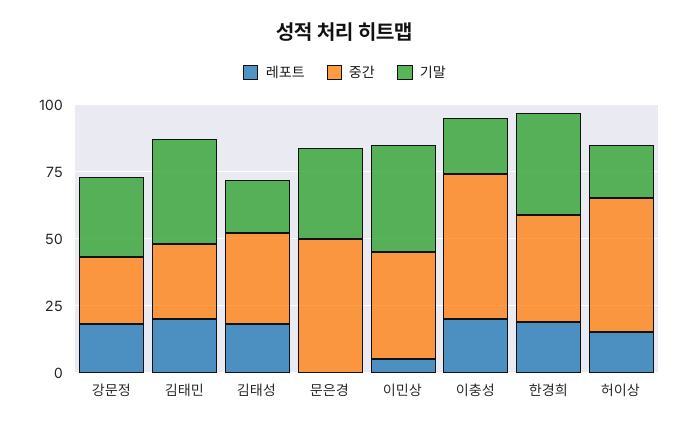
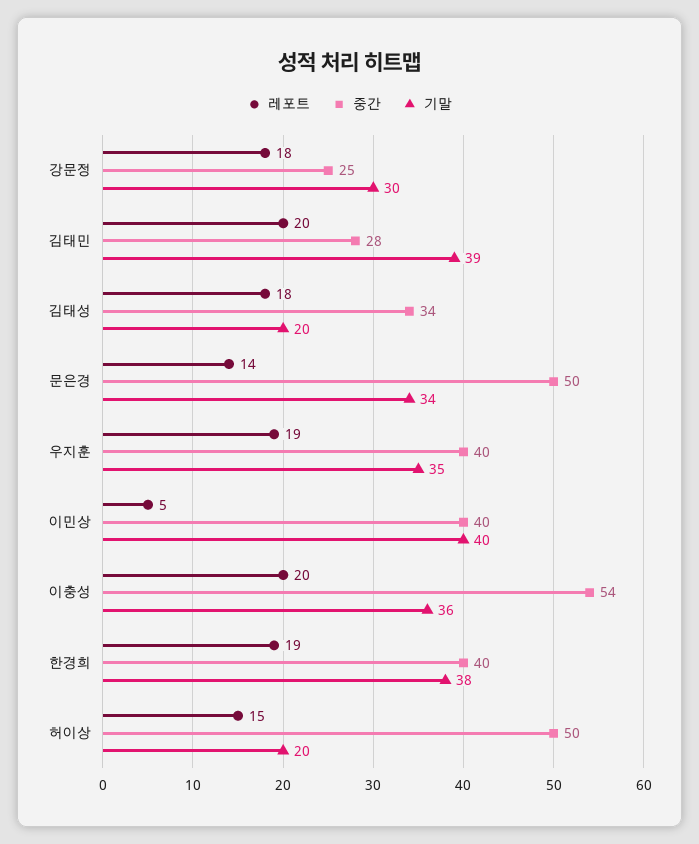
  {
    "레포트": {
      "강문정": 18,
      "김태민": 20,
      "김태성": 18,
-     "문은경": 0,
+     "문은경": 14,
      "이민상": 5,
      "이충성": 20,
      "한경희": 19,
-     "허이상": 15
+     "허이상": 15,
+     "우지훈": 19
    },
    "중간": {
      "강문정": 25,
      "김태민": 28,
      "김태성": 34,
      "문은경": 50,
      "이민상": 40,
      "이충성": 54,
      "한경희": 40,
-     "허이상": 50
+     "허이상": 50,
+     "우지훈": 40
    },
    "기말": {
      "강문정": 30,
      "김태민": 39,
      "김태성": 20,
      "문은경": 34,
      "이민상": 40,
-     "이충성": 20,
+     "이충성": 36,
      "한경희": 38,
-     "허이상": 20
+     "허이상": 20,
+     "우지훈": 35
    }
  }

